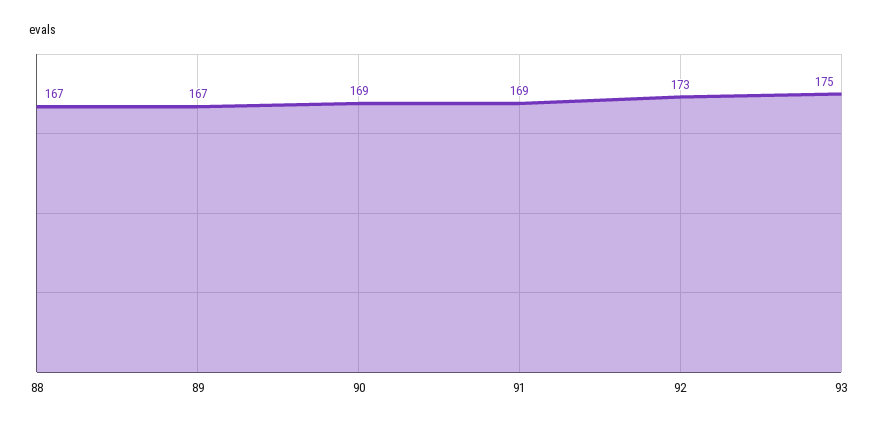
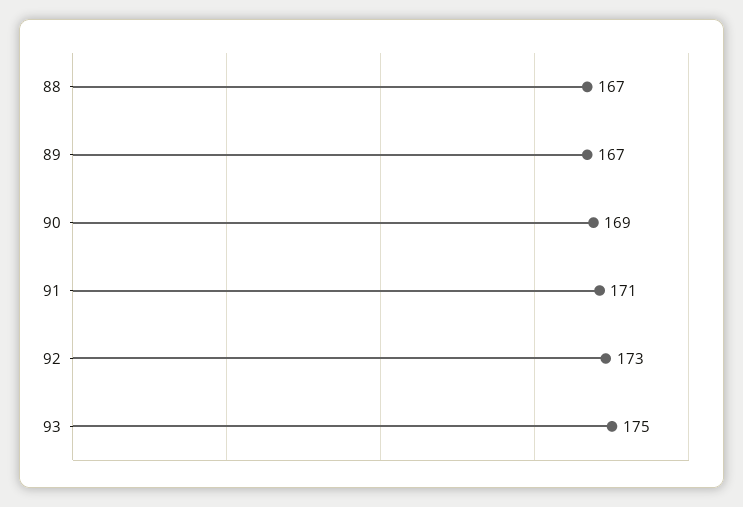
  {
    "88": 167,
    "89": 167,
    "90": 169,
-   "91": 169,
+   "91": 171,
    "92": 173,
    "93": 175
  }

